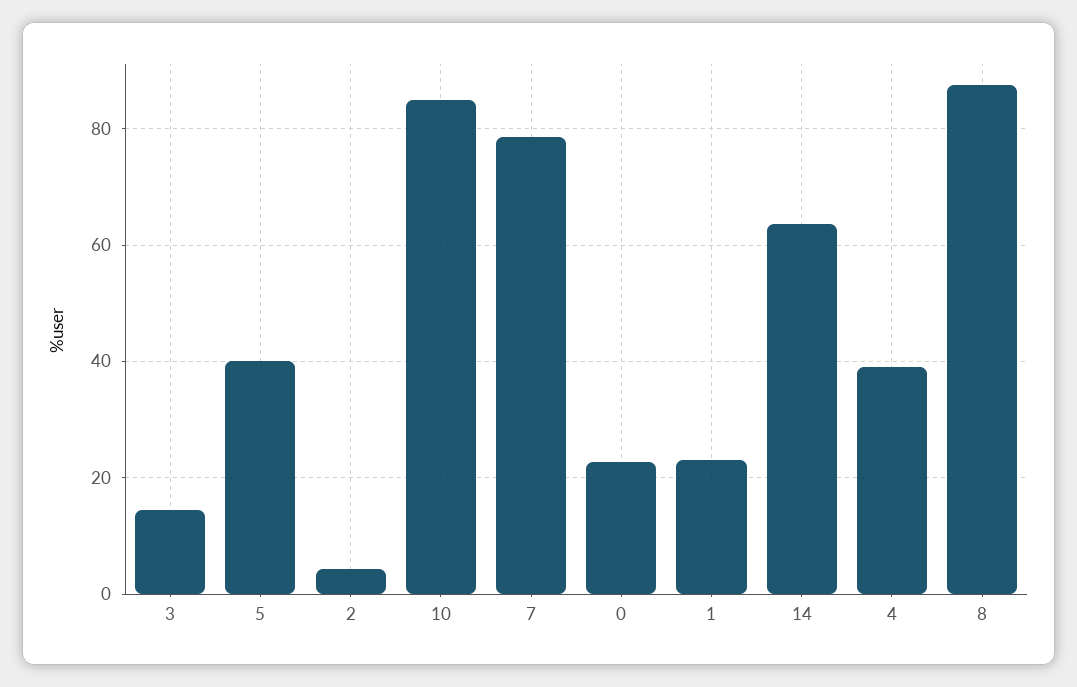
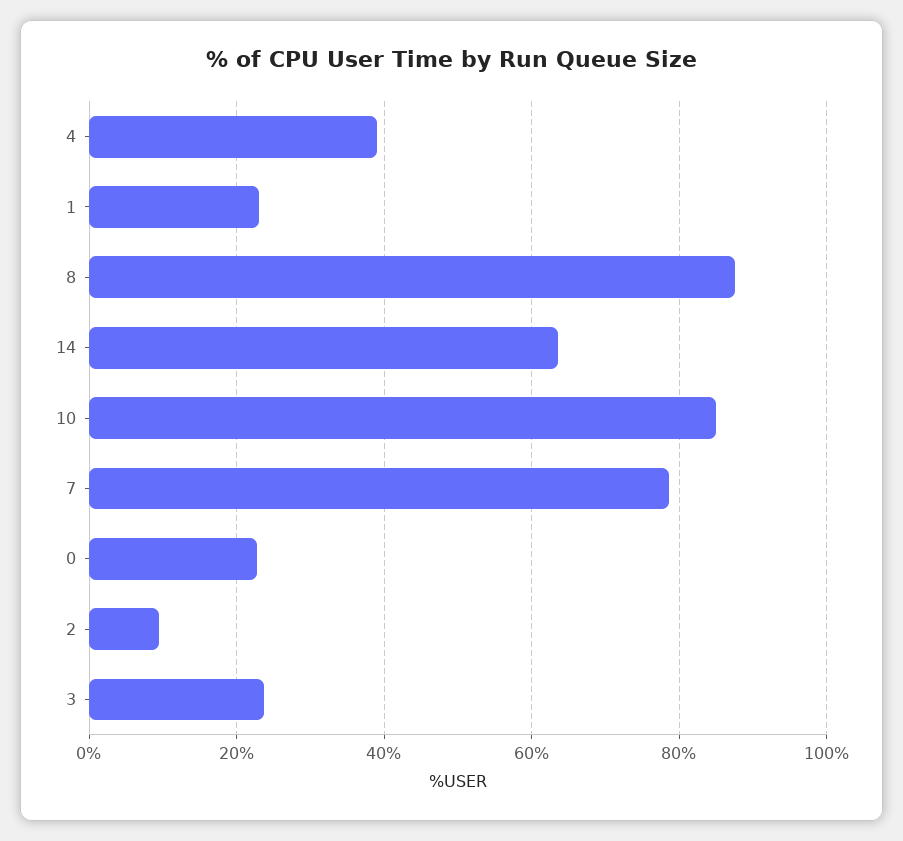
  {
-   "3": 14,
+   "3": 24,
-   "5": 40,
-   "2": 4,
+   "2": 10,
    "10": 84,
    "7": 78,
    "0": 22,
    "1": 22,
    "14": 64,
    "4": 38,
    "8": 88
  }

